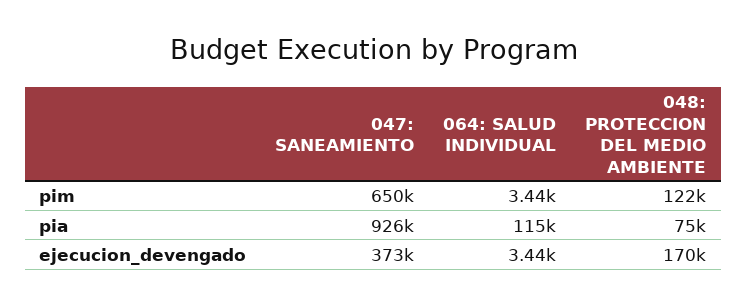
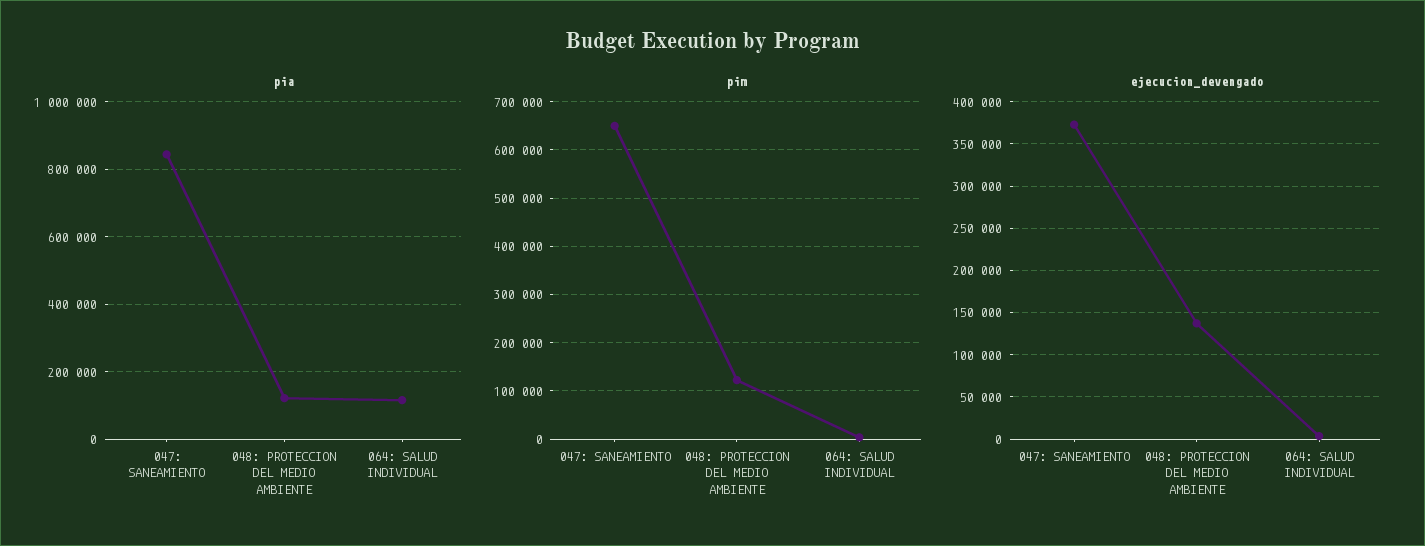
  {
    "pim": {
      "047: SANEAMIENTO": 650000,
      "064: SALUD INDIVIDUAL": 3440,
      "048: PROTECCION DEL MEDIO AMBIENTE": 122000
    },
    "pia": {
-     "047: SANEAMIENTO": 926000,
+     "047: SANEAMIENTO": 840000,
      "064: SALUD INDIVIDUAL": 115000,
-     "048: PROTECCION DEL MEDIO AMBIENTE": 75000
+     "048: PROTECCION DEL MEDIO AMBIENTE": 120000
    },
    "ejecucion_devengado": {
      "047: SANEAMIENTO": 373000,
      "064: SALUD INDIVIDUAL": 3440,
-     "048: PROTECCION DEL MEDIO AMBIENTE": 170000
+     "048: PROTECCION DEL MEDIO AMBIENTE": 140000
    }
  }

